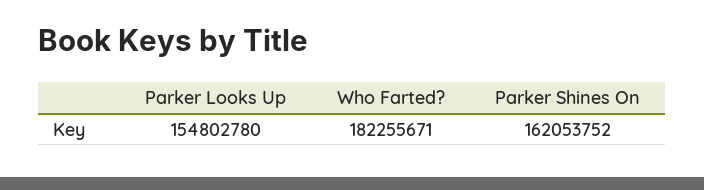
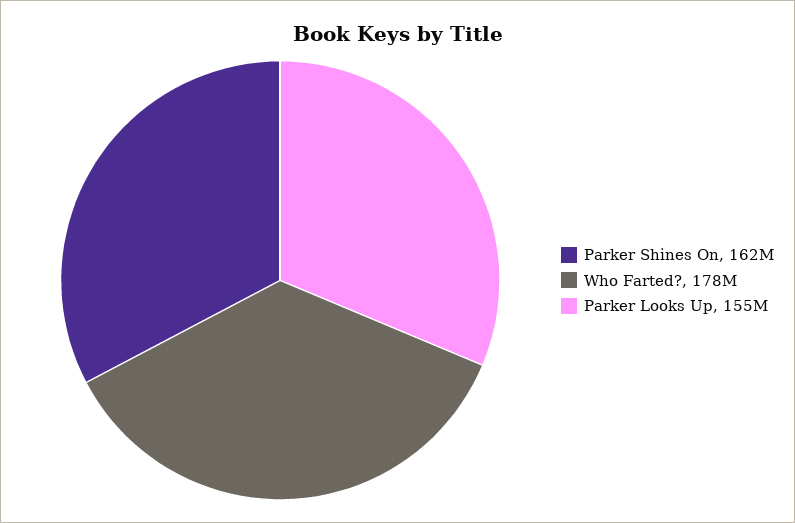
  {
    "Parker Looks Up": 154802780,
-   "Who Farted?": 182255671,
+   "Who Farted?": 178000000,
    "Parker Shines On": 162053752
  }

